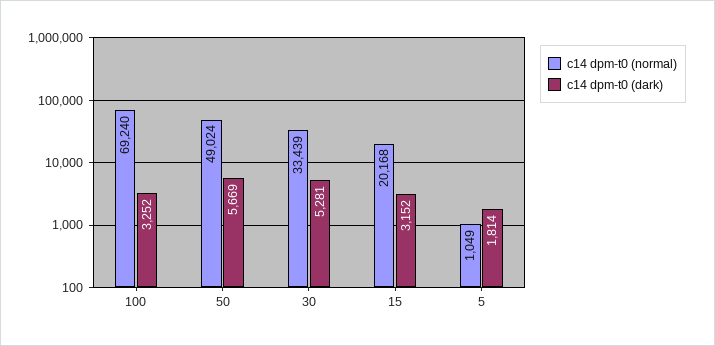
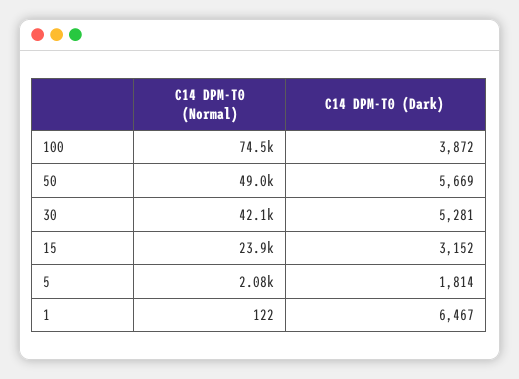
  {
    "c14 dpm-t0 (normal)": {
-     "100": 69240,
+     "100": 74500,
      "50": 49024,
-     "30": 33439,
+     "30": 42100,
-     "15": 20168,
+     "15": 23900,
-     "5": 1049
+     "5": 2080,
+     "1": 122
    },
    "c14 dpm-t0 (dark)": {
-     "100": 3252,
+     "100": 3872,
      "50": 5669,
      "30": 5281,
      "15": 3152,
-     "5": 1814
+     "5": 1814,
+     "1": 6467
    }
  }

